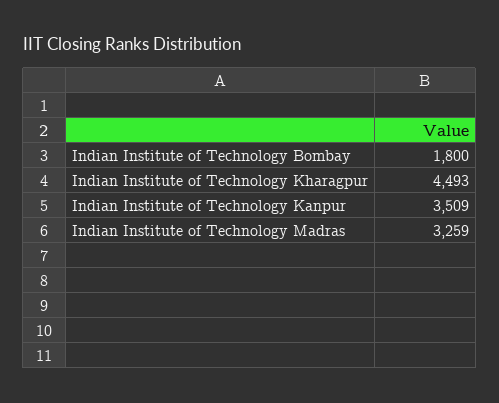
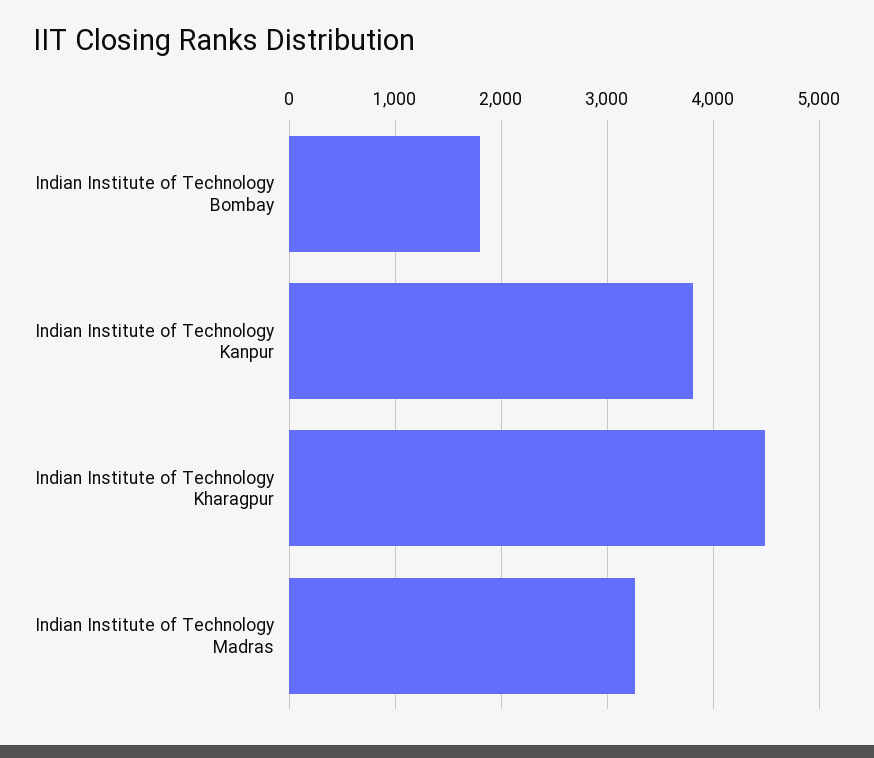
  {
    "Indian Institute of Technology Bombay": 1800,
    "Indian Institute of Technology Kharagpur": 4493,
-   "Indian Institute of Technology Kanpur": 3509,
+   "Indian Institute of Technology Kanpur": 3800,
    "Indian Institute of Technology Madras": 3259
  }

